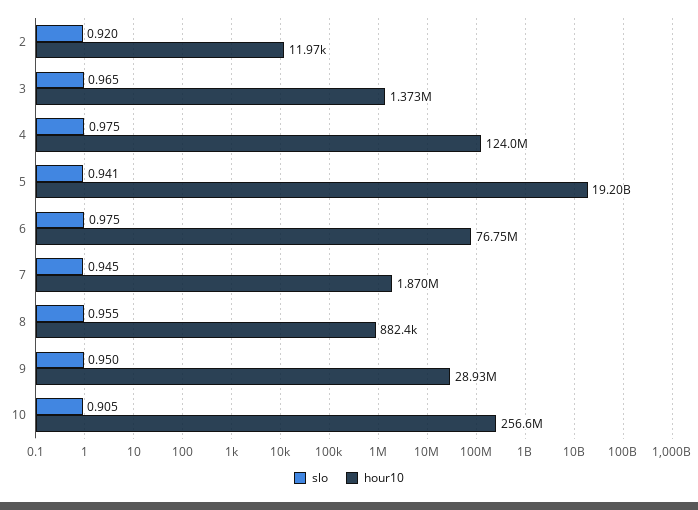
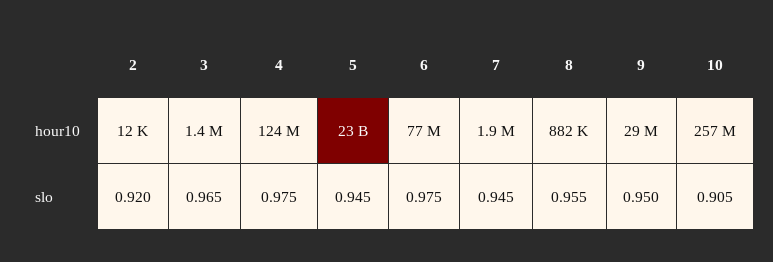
  {
    "slo": {
      "2": 0.92,
      "3": 0.965,
      "4": 0.975,
-     "5": 0.941,
+     "5": 0.945,
      "6": 0.975,
      "7": 0.945,
      "8": 0.955,
      "9": 0.95,
      "10": 0.905
    },
    "hour10": {
      "2": 11970,
      "3": 1373000,
      "4": 124000000,
-     "5": 19200000000,
+     "5": 23000000000,
      "6": 76750000,
      "7": 1870000,
      "8": 882400,
      "9": 28930000,
      "10": 256600000
    }
  }

